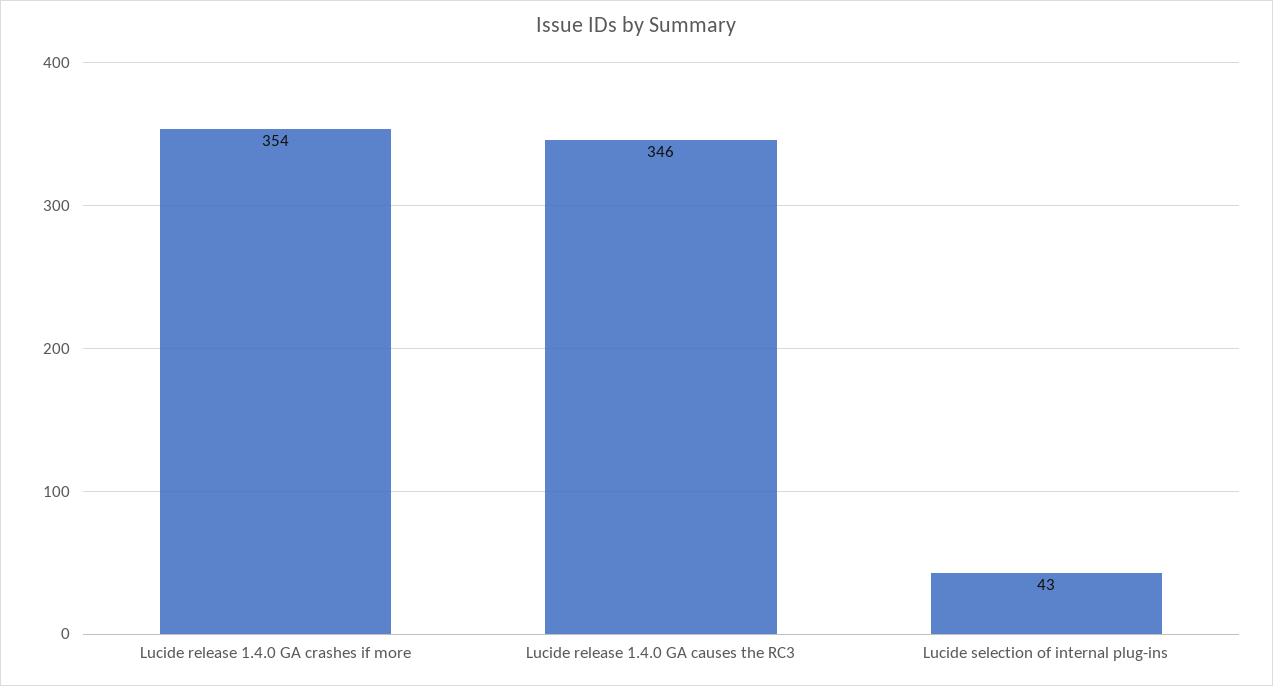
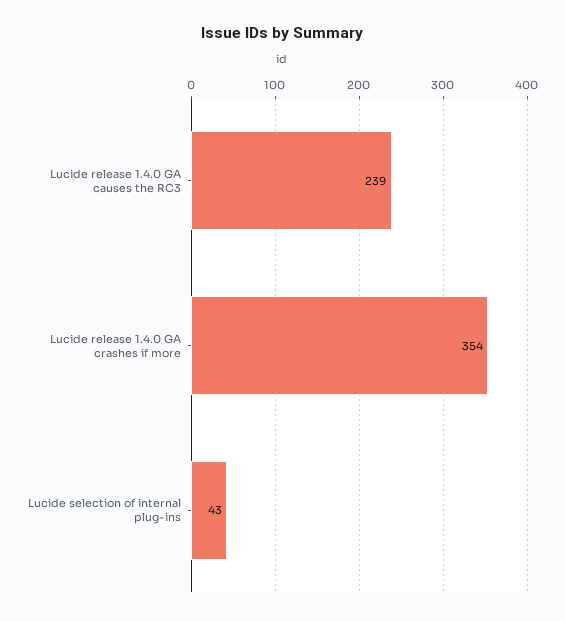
  {
    "Lucide release 1.4.0 GA crashes if more": 354,
-   "Lucide release 1.4.0 GA causes the RC3": 346,
+   "Lucide release 1.4.0 GA causes the RC3": 239,
    "Lucide selection of internal plug-ins": 43
  }

